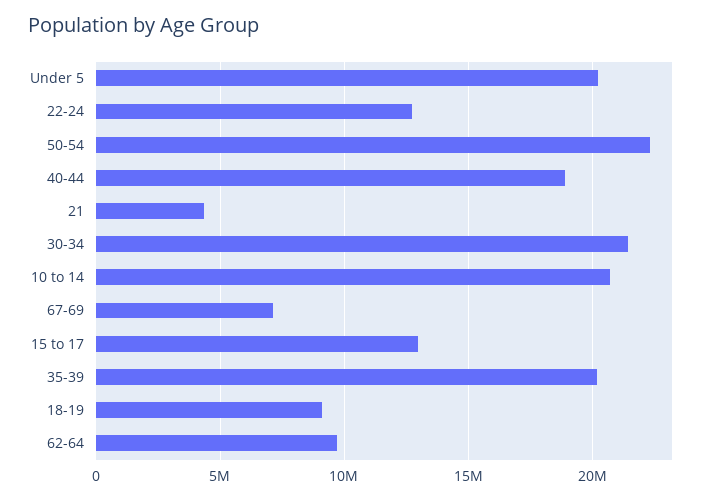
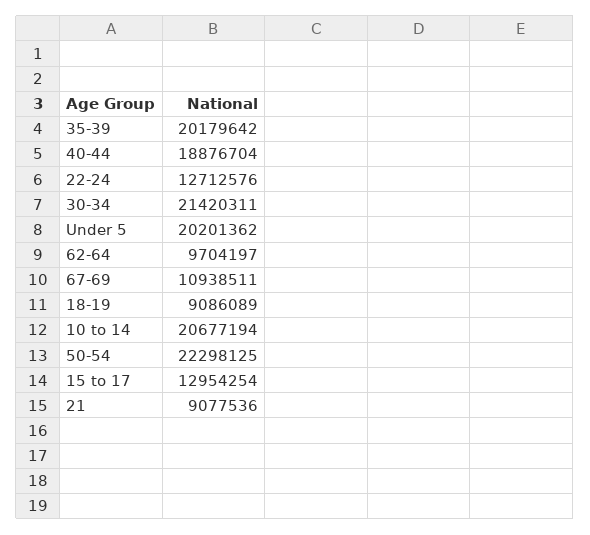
  {
    "Under 5": 20201362,
    "22-24": 12712576,
    "50-54": 22298125,
    "40-44": 18876704,
-   "21": 4500000,
+   "21": 9077536,
    "30-34": 21420311,
    "10 to 14": 20677194,
-   "67-69": 7000000,
+   "67-69": 10938511,
    "15 to 17": 12954254,
    "35-39": 20179642,
    "18-19": 9086089,
    "62-64": 9704197
  }

